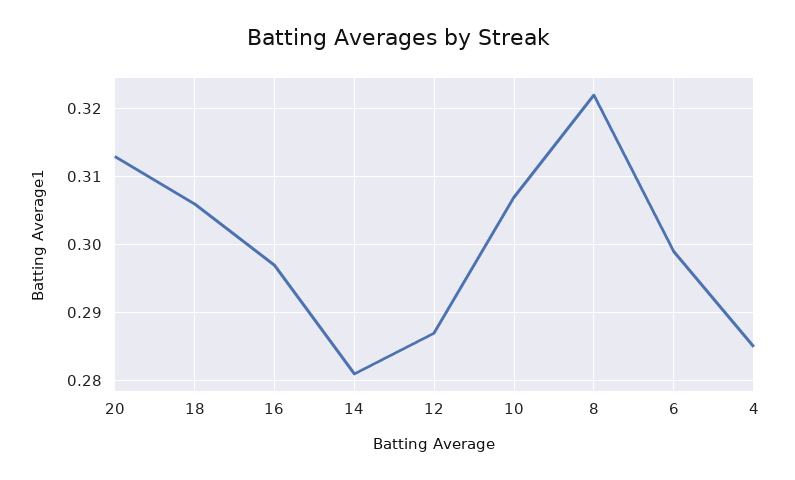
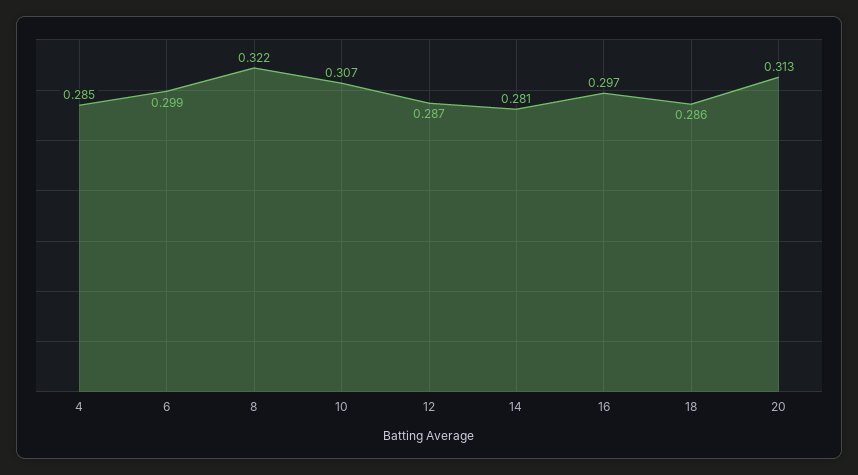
  {
    "20": 0.313,
-   "18": 0.306,
+   "18": 0.286,
    "16": 0.297,
    "14": 0.281,
    "12": 0.287,
    "10": 0.307,
    "8": 0.322,
    "6": 0.299,
    "4": 0.285
  }

